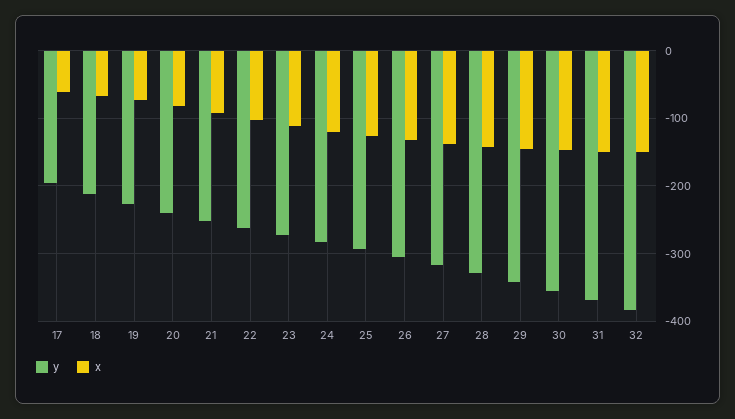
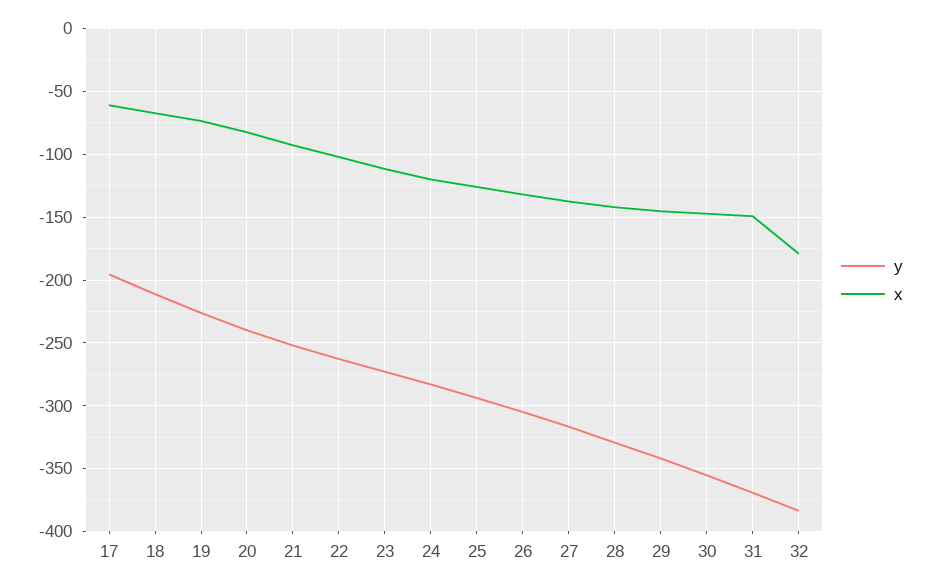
  {
    "y": {
      "17": -195,
      "18": -210,
      "19": -225,
      "20": -240,
      "21": -250,
      "22": -265,
      "23": -275,
      "24": -285,
      "25": -295,
      "26": -305,
      "27": -315,
      "28": -330,
      "29": -340,
      "30": -355,
      "31": -370,
      "32": -385
    },
    "x": {
      "17": -60,
      "18": -65,
      "19": -75,
      "20": -80,
      "21": -95,
      "22": -100,
      "23": -110,
      "24": -120,
      "25": -125,
      "26": -130,
      "27": -140,
      "28": -140,
      "29": -145,
      "30": -145,
      "31": -150,
-     "32": -150
+     "32": -180
    }
  }

